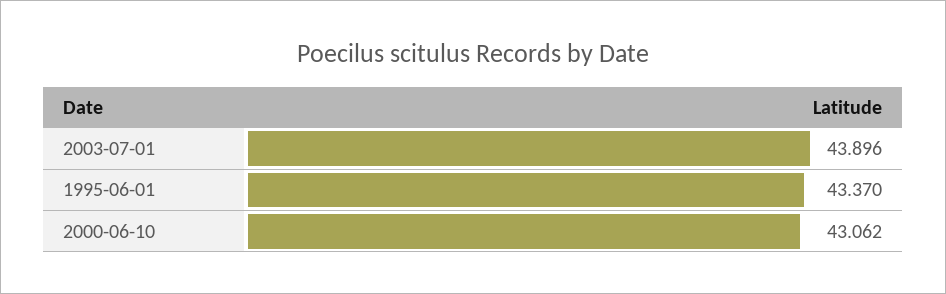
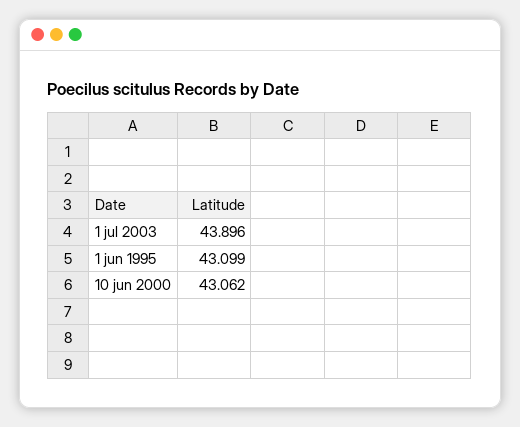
  {
    "2003-07-01": 43.896,
-   "1995-06-01": 43.37,
+   "1995-06-01": 43.099,
    "2000-06-10": 43.062
  }

